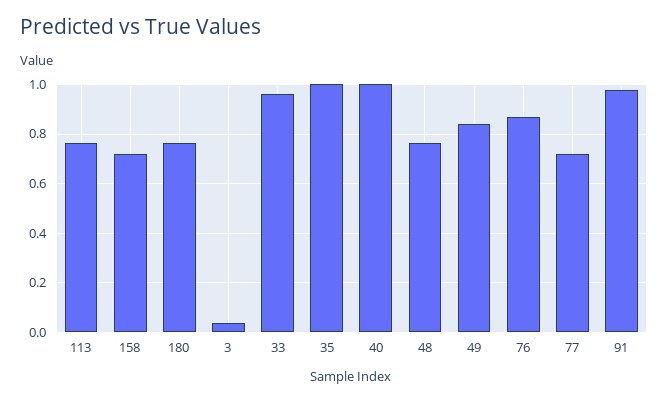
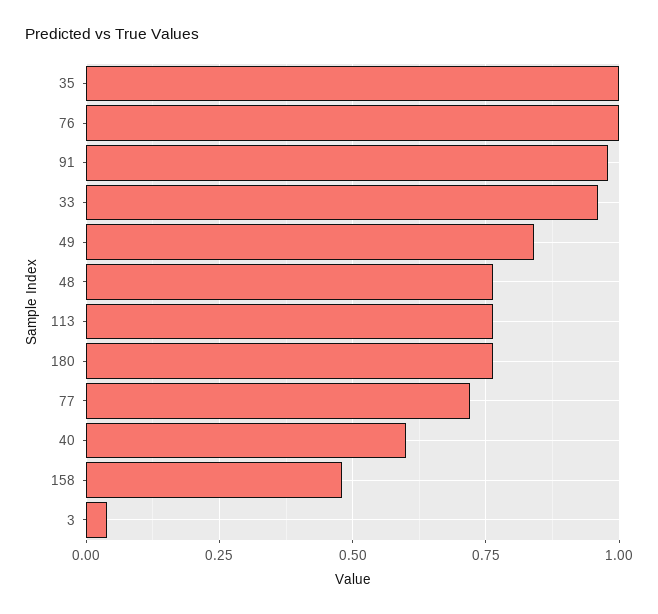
  {
    "113": 0.775,
-   "158": 0.725,
+   "158": 0.475,
    "180": 0.775,
    "3": 0.05,
    "33": 0.95,
    "35": 1,
-   "40": 1,
+   "40": 0.6,
    "48": 0.775,
    "49": 0.85,
-   "76": 0.875,
+   "76": 1,
    "77": 0.725,
    "91": 0.975
  }

